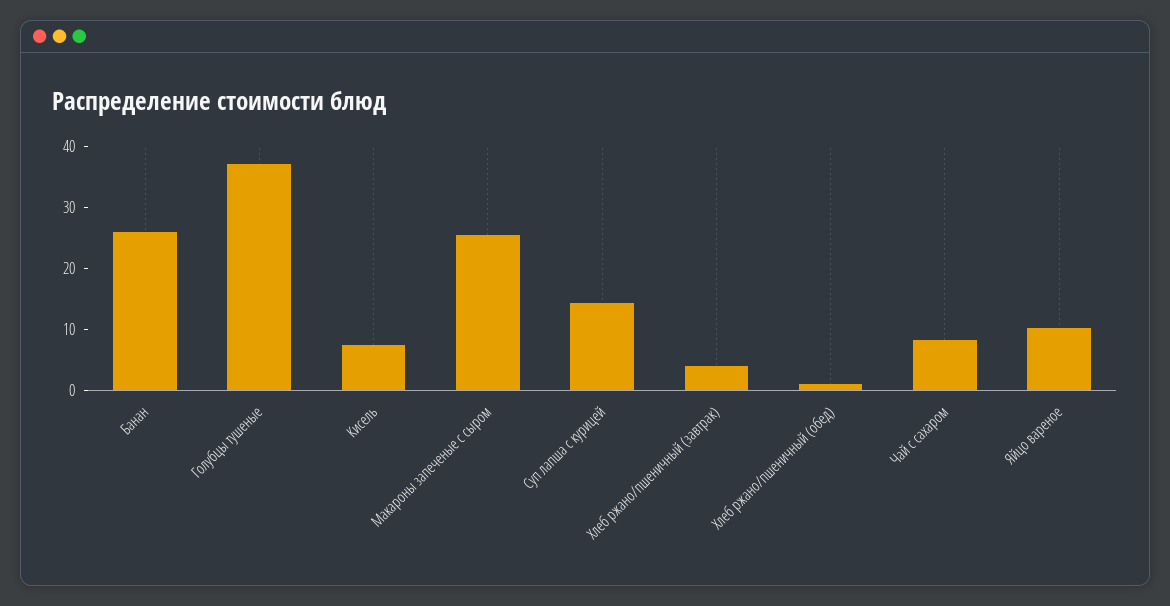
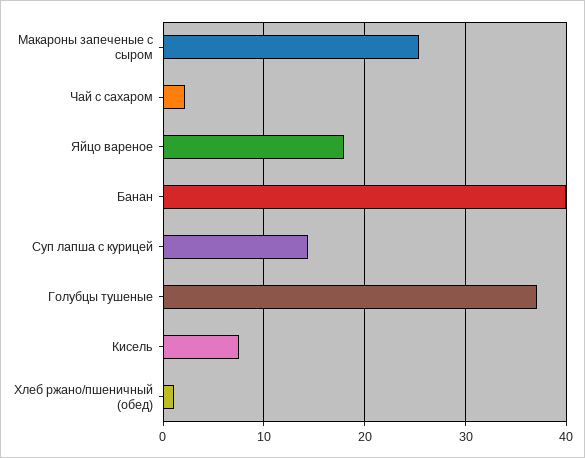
  {
-   "Банан": 26,
+   "Банан": 40,
    "Голубцы тушеные": 37,
    "Кисель": 8,
    "Макароны запеченые с сыром": 25,
    "Суп лапша с курицей": 14,
-   "Хлеб ржано/пшеничный (завтрак)": 4,
    "Хлеб ржано/пшеничный (обед)": 1,
-   "Чай с сахаром": 8,
+   "Чай с сахаром": 2,
-   "Яйцо вареное": 10
+   "Яйцо вареное": 18
  }

